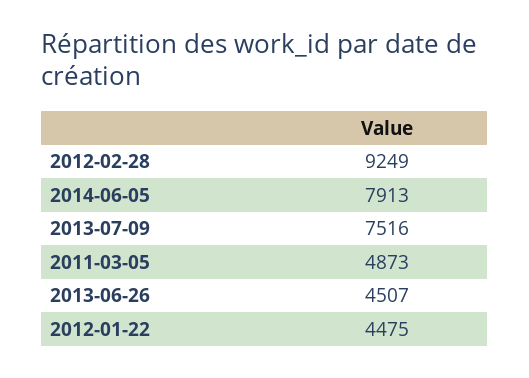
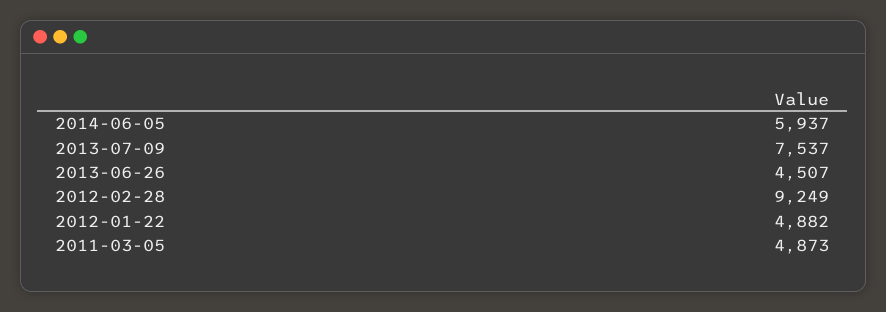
  {
    "2012-02-28": 9249,
-   "2014-06-05": 7913,
+   "2014-06-05": 5937,
-   "2013-07-09": 7516,
+   "2013-07-09": 7537,
    "2011-03-05": 4873,
    "2013-06-26": 4507,
-   "2012-01-22": 4475
+   "2012-01-22": 4882
  }

